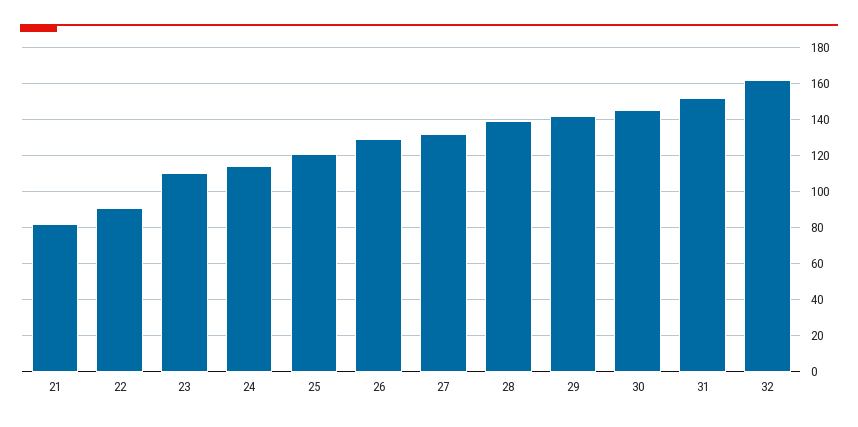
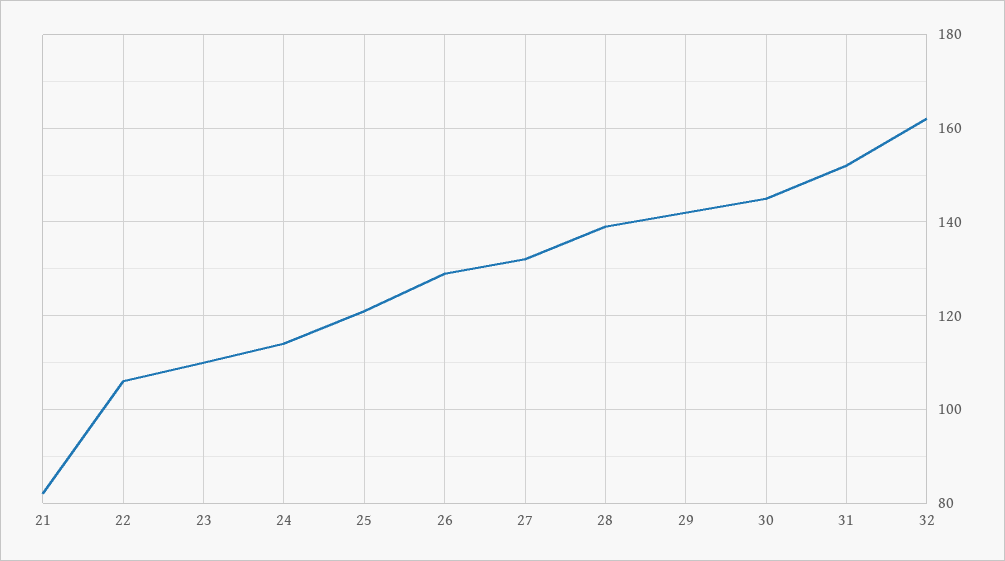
  {
    "21": 80,
-   "22": 90,
+   "22": 105,
    "23": 110,
    "24": 115,
    "25": 120,
    "26": 130,
    "27": 130,
    "28": 140,
    "29": 140,
    "30": 145,
    "31": 150,
    "32": 160
  }

